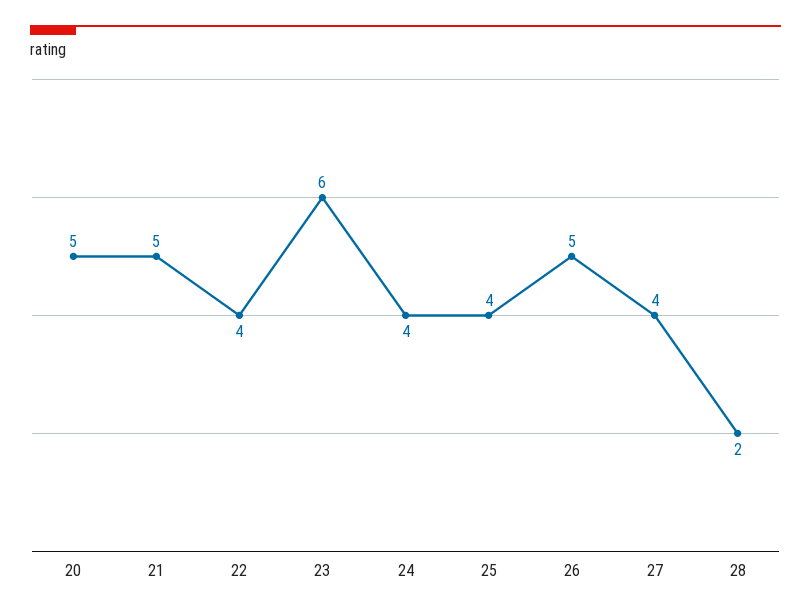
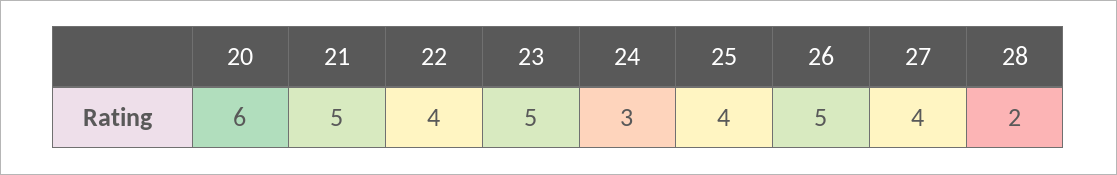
  {
-   "20": 5,
+   "20": 6,
    "21": 5,
    "22": 4,
-   "23": 6,
+   "23": 5,
-   "24": 4,
+   "24": 3,
    "25": 4,
    "26": 5,
    "27": 4,
    "28": 2
  }

